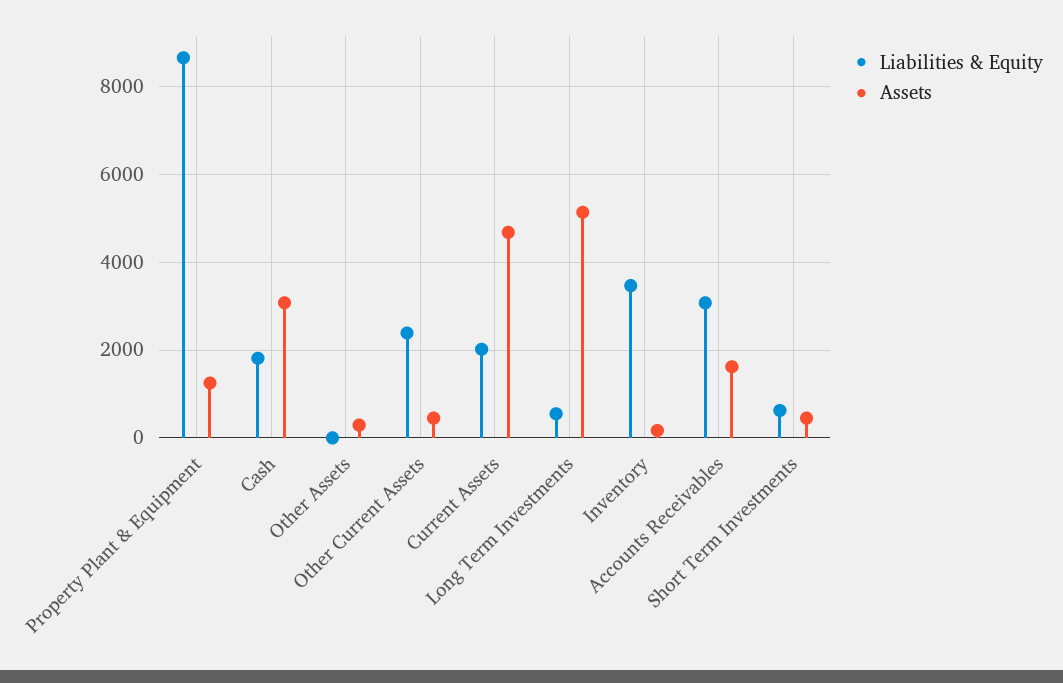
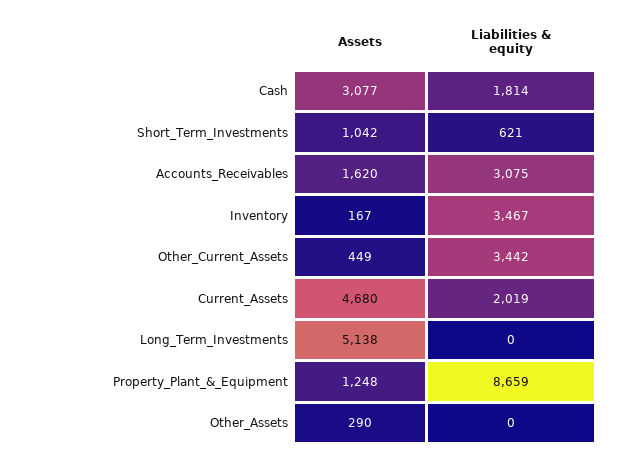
  {
    "Liabilities & Equity": {
      "Property Plant & Equipment": 8659,
      "Cash": 1814,
      "Other Assets": 0,
-     "Other Current Assets": 2400,
+     "Other Current Assets": 3442,
      "Current Assets": 2019,
-     "Long Term Investments": 600,
+     "Long Term Investments": 0,
      "Inventory": 3467,
      "Accounts Receivables": 3075,
      "Short Term Investments": 621
    },
    "Assets": {
      "Property Plant & Equipment": 1248,
      "Cash": 3077,
      "Other Assets": 290,
      "Other Current Assets": 449,
      "Current Assets": 4680,
      "Long Term Investments": 5138,
      "Inventory": 167,
      "Accounts Receivables": 1620,
-     "Short Term Investments": 400
+     "Short Term Investments": 1042
    }
  }

